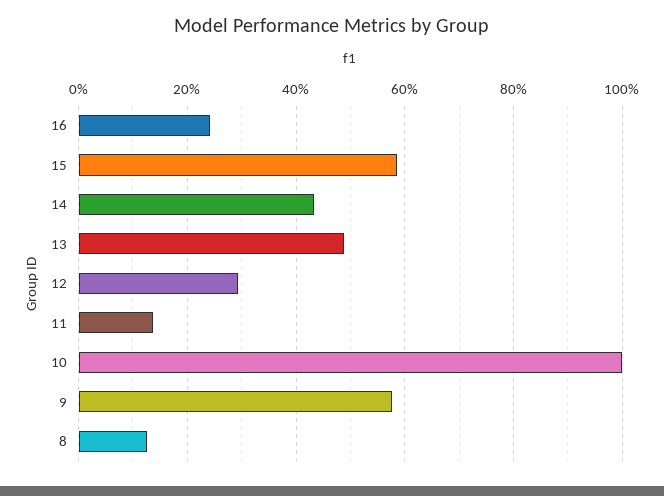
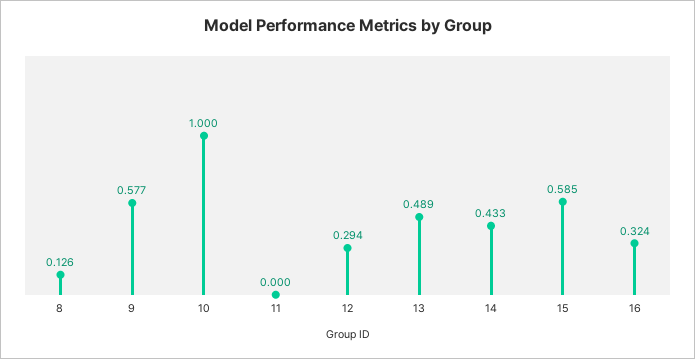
  {
-   "16": 0.24,
+   "16": 0.324,
    "15": 0.585,
    "14": 0.433,
    "13": 0.489,
    "12": 0.294,
-   "11": 0.14,
+   "11": 0,
    "10": 1,
    "9": 0.577,
    "8": 0.126
  }

